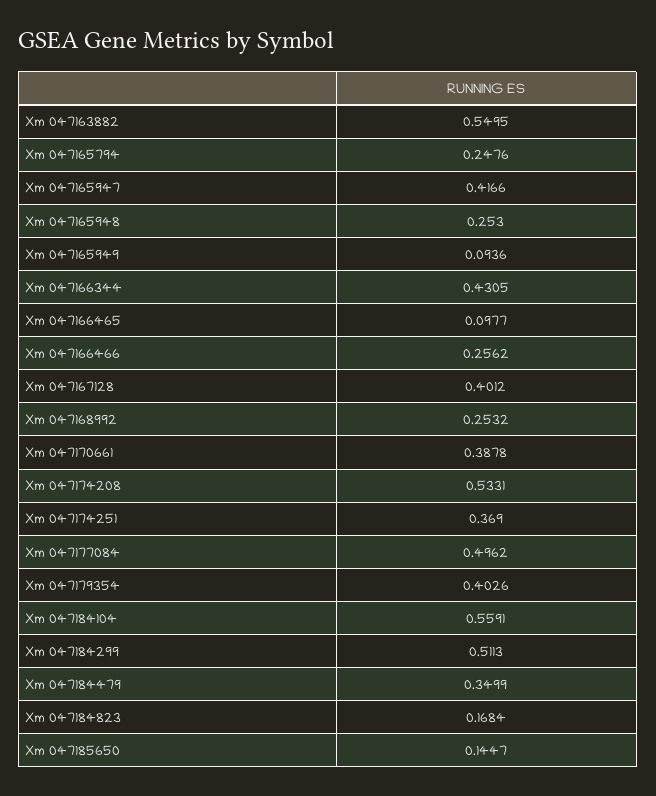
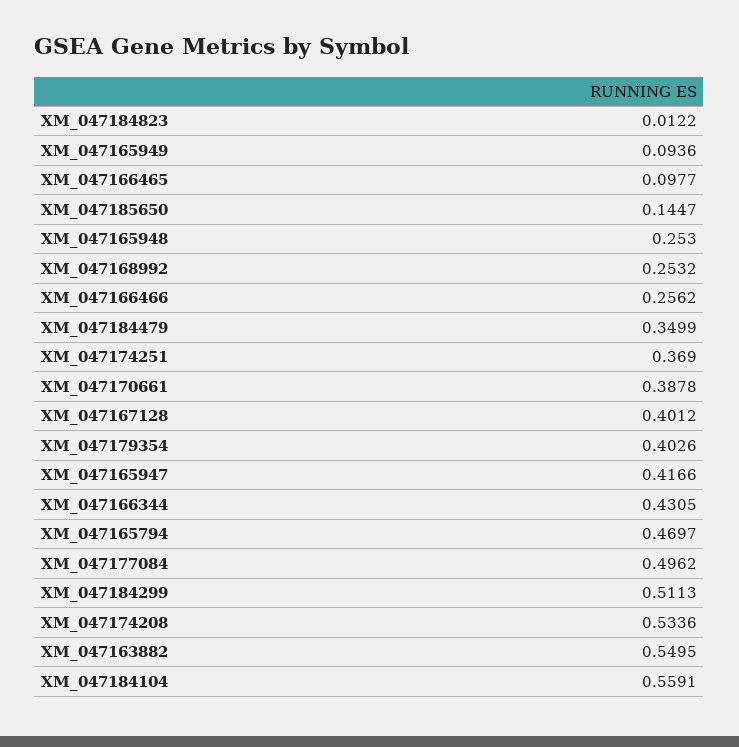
  {
    "Xm 047163882": 0.5495,
-   "Xm 047165794": 0.2476,
+   "Xm 047165794": 0.4697,
    "Xm 047165947": 0.4166,
    "Xm 047165948": 0.253,
    "Xm 047165949": 0.0936,
    "Xm 047166344": 0.4305,
    "Xm 047166465": 0.0977,
    "Xm 047166466": 0.2562,
    "Xm 047167128": 0.4012,
    "Xm 047168992": 0.2532,
    "Xm 047170661": 0.3878,
-   "Xm 047174208": 0.5331,
+   "Xm 047174208": 0.5336,
    "Xm 047174251": 0.369,
    "Xm 047177084": 0.4962,
    "Xm 047179354": 0.4026,
    "Xm 047184104": 0.5591,
    "Xm 047184299": 0.5113,
    "Xm 047184479": 0.3499,
-   "Xm 047184823": 0.1684,
+   "Xm 047184823": 0.0122,
    "Xm 047185650": 0.1447
  }

